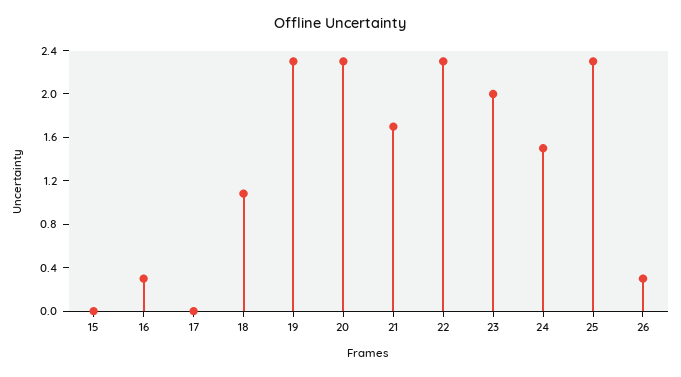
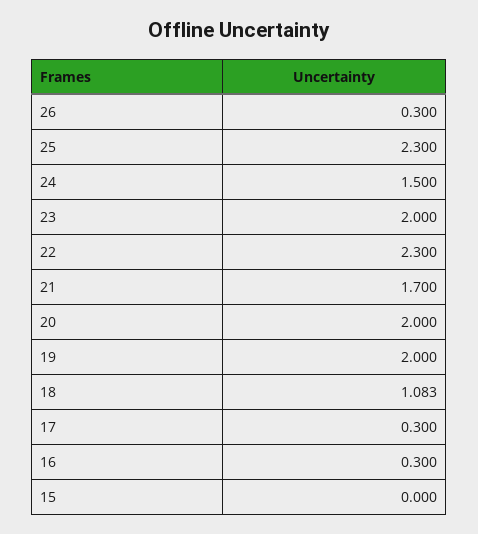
  {
    "15": 0,
    "16": 0.3,
-   "17": 0,
+   "17": 0.3,
    "18": 1.083,
-   "19": 2.3,
+   "19": 2,
-   "20": 2.3,
+   "20": 2,
    "21": 1.7,
    "22": 2.3,
    "23": 2,
    "24": 1.5,
    "25": 2.3,
    "26": 0.3
  }

